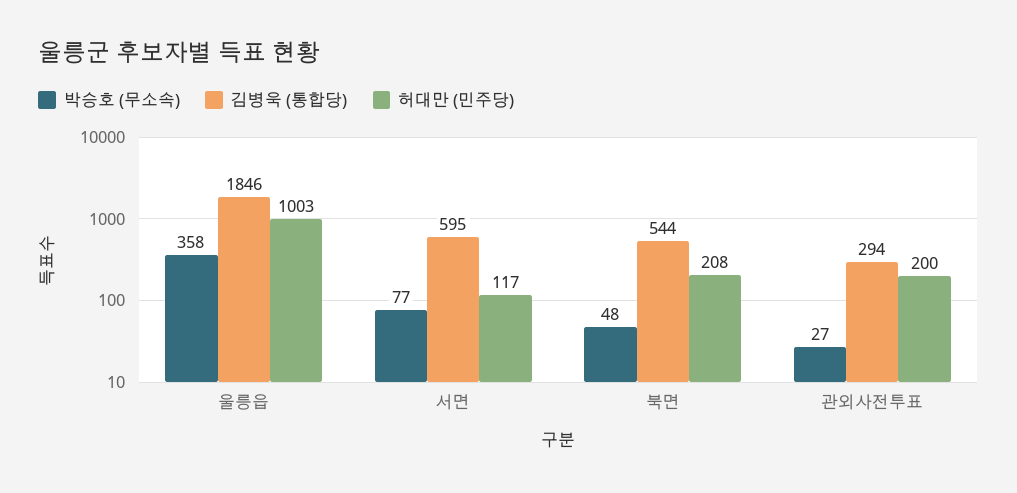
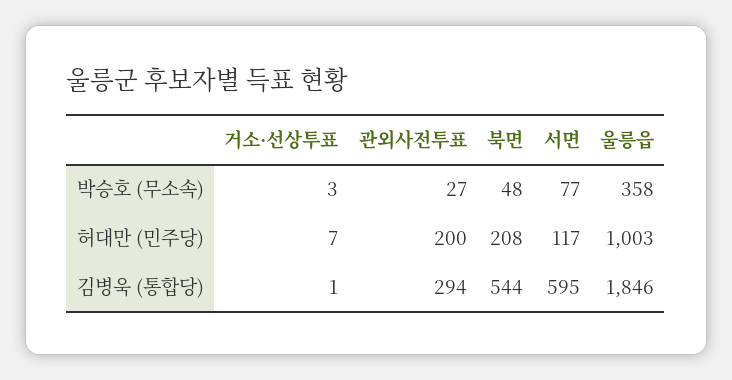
  {
    "박승호 (무소속)": {
      "울릉읍": 358,
      "서면": 77,
      "북면": 48,
-     "관외사전투표": 27
+     "관외사전투표": 27,
+     "거소·선상투표": 3
    },
    "김병욱 (통합당)": {
      "울릉읍": 1846,
      "서면": 595,
      "북면": 544,
-     "관외사전투표": 294
+     "관외사전투표": 294,
+     "거소·선상투표": 1
    },
    "허대만 (민주당)": {
      "울릉읍": 1003,
      "서면": 117,
      "북면": 208,
-     "관외사전투표": 200
+     "관외사전투표": 200,
+     "거소·선상투표": 7
    }
  }

